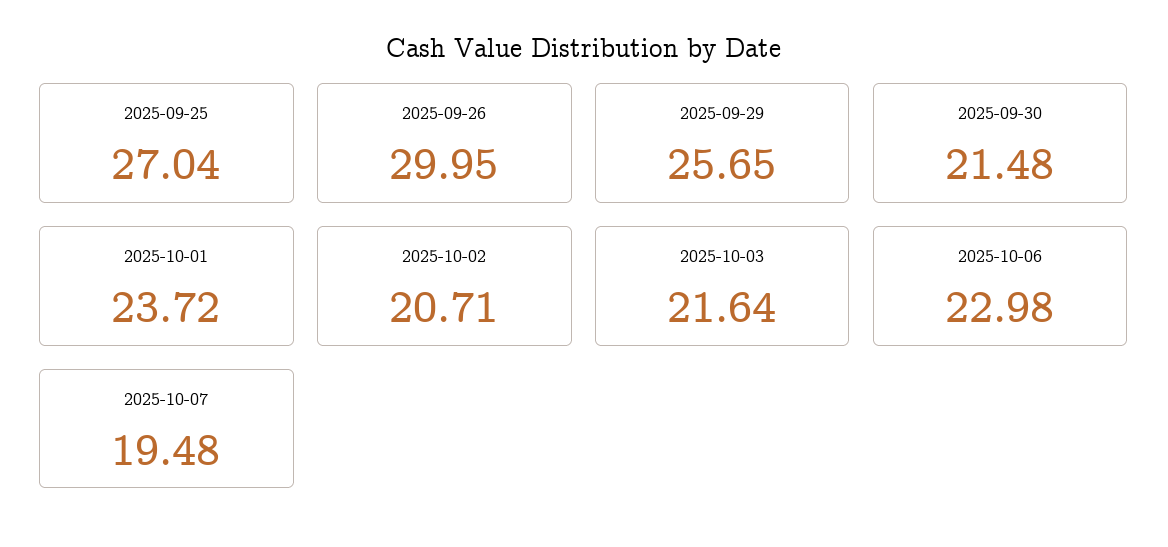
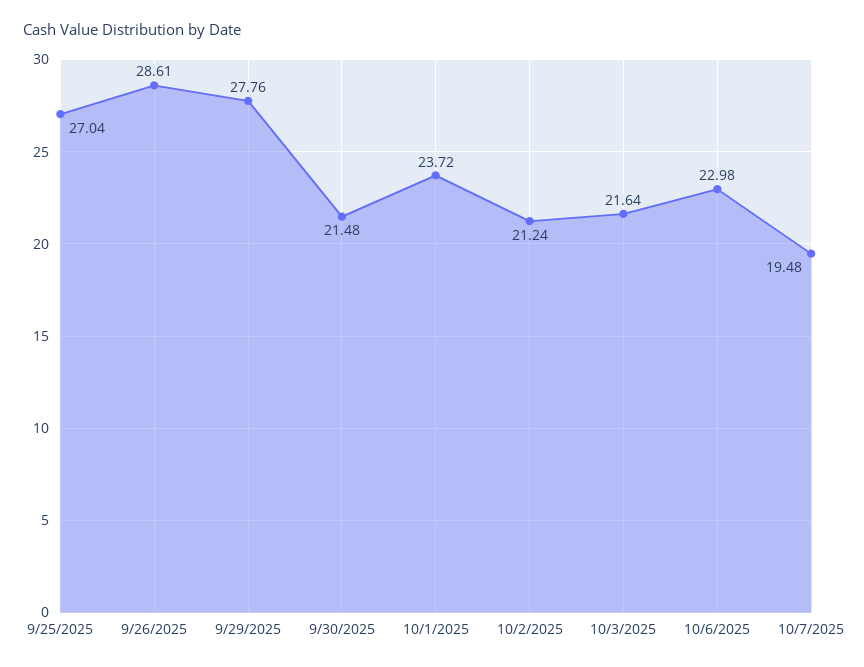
  {
    "2025-09-25": 27.04,
-   "2025-09-26": 29.95,
+   "2025-09-26": 28.61,
-   "2025-09-29": 25.65,
+   "2025-09-29": 27.76,
    "2025-09-30": 21.48,
    "2025-10-01": 23.72,
-   "2025-10-02": 20.71,
+   "2025-10-02": 21.24,
    "2025-10-03": 21.64,
    "2025-10-06": 22.98,
    "2025-10-07": 19.48
  }

